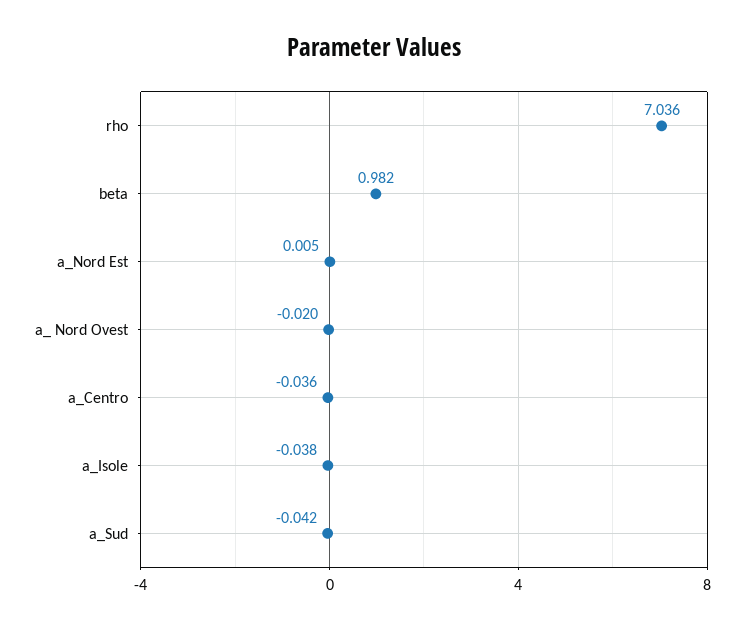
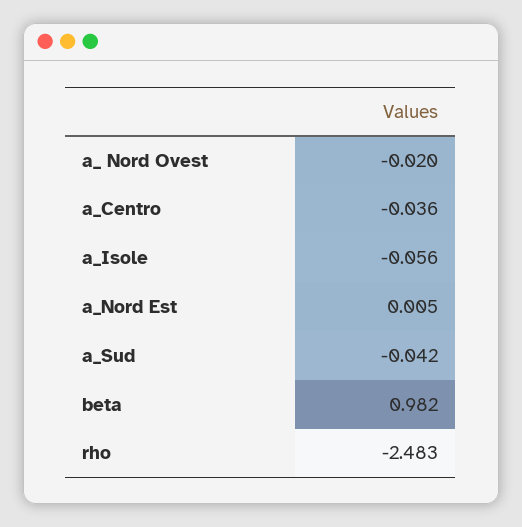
  {
-   "rho": 7.036,
+   "rho": -2.483,
    "beta": 0.982,
    "a_Nord Est": 0.005,
    "a_ Nord Ovest": -0.02,
    "a_Centro": -0.036,
-   "a_Isole": -0.038,
+   "a_Isole": -0.056,
    "a_Sud": -0.042
  }

